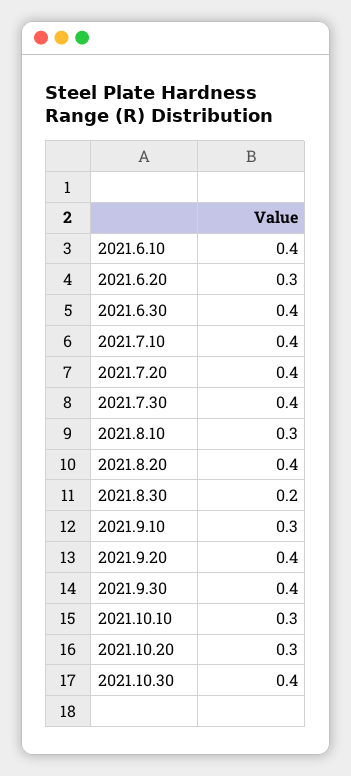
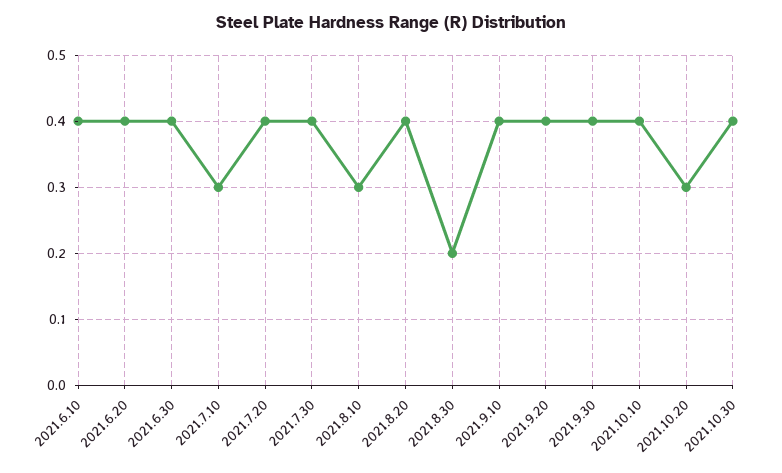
  {
    "2021.6.10": 0.4,
-   "2021.6.20": 0.3,
+   "2021.6.20": 0.4,
    "2021.6.30": 0.4,
-   "2021.7.10": 0.4,
+   "2021.7.10": 0.3,
    "2021.7.20": 0.4,
    "2021.7.30": 0.4,
    "2021.8.10": 0.3,
    "2021.8.20": 0.4,
    "2021.8.30": 0.2,
-   "2021.9.10": 0.3,
+   "2021.9.10": 0.4,
    "2021.9.20": 0.4,
    "2021.9.30": 0.4,
-   "2021.10.10": 0.3,
+   "2021.10.10": 0.4,
    "2021.10.20": 0.3,
    "2021.10.30": 0.4
  }

